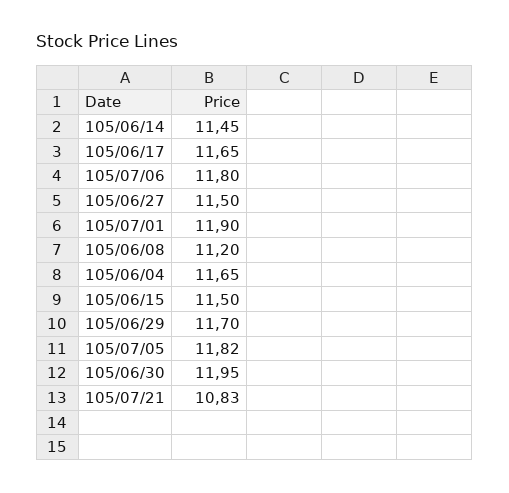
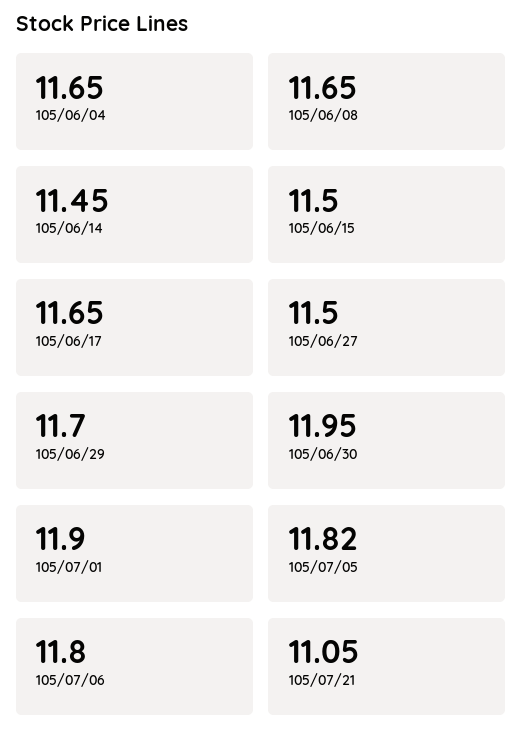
  {
    "105/06/14": 11.45,
    "105/06/17": 11.65,
    "105/07/06": 11.8,
    "105/06/27": 11.5,
    "105/07/01": 11.9,
-   "105/06/08": 11.2,
+   "105/06/08": 11.65,
    "105/06/04": 11.65,
    "105/06/15": 11.5,
    "105/06/29": 11.7,
    "105/07/05": 11.82,
    "105/06/30": 11.95,
-   "105/07/21": 10.83
+   "105/07/21": 11.05
  }

